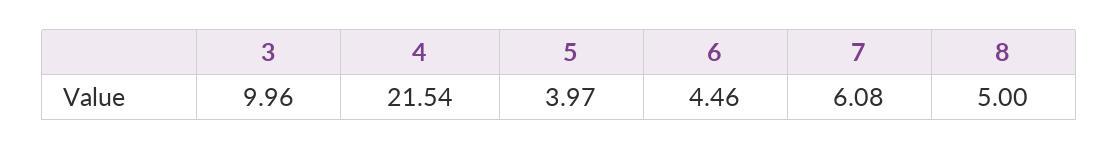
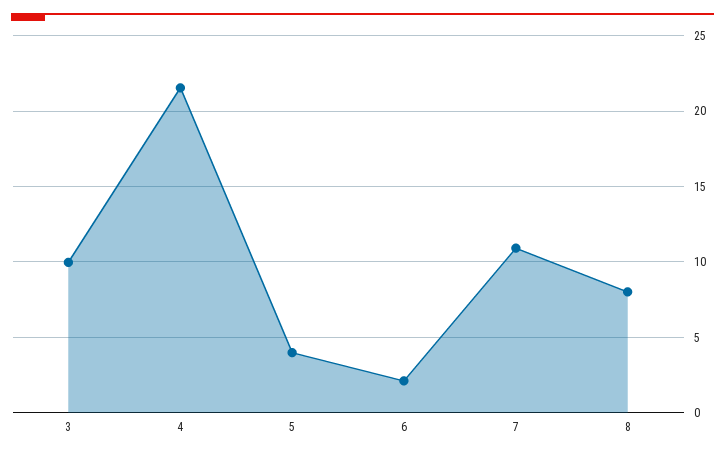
  {
    "3": 9.96,
    "4": 21.54,
    "5": 3.97,
-   "6": 4.46,
+   "6": 2,
-   "7": 6.08,
+   "7": 11,
-   "8": 5
+   "8": 8
  }

